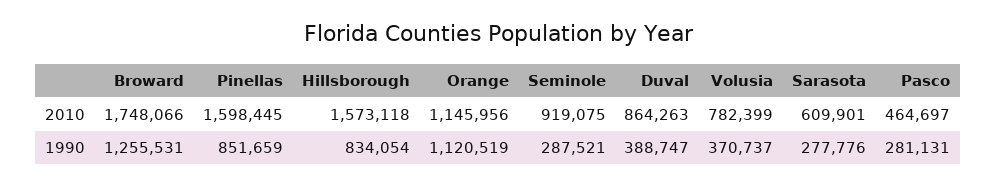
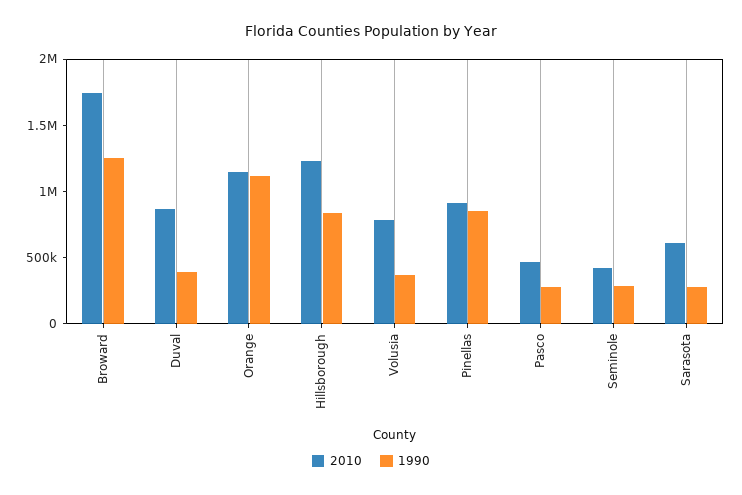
  {
    "2010": {
      "Broward": 1748066,
-     "Pinellas": 1598445,
+     "Pinellas": 900000,
-     "Hillsborough": 1573118,
+     "Hillsborough": 1200000,
      "Orange": 1145956,
-     "Seminole": 919075,
+     "Seminole": 400000,
      "Duval": 864263,
      "Volusia": 782399,
      "Sarasota": 609901,
      "Pasco": 464697
    },
    "1990": {
      "Broward": 1255531,
      "Pinellas": 851659,
      "Hillsborough": 834054,
      "Orange": 1120519,
      "Seminole": 287521,
      "Duval": 388747,
      "Volusia": 370737,
      "Sarasota": 277776,
      "Pasco": 281131
    }
  }

